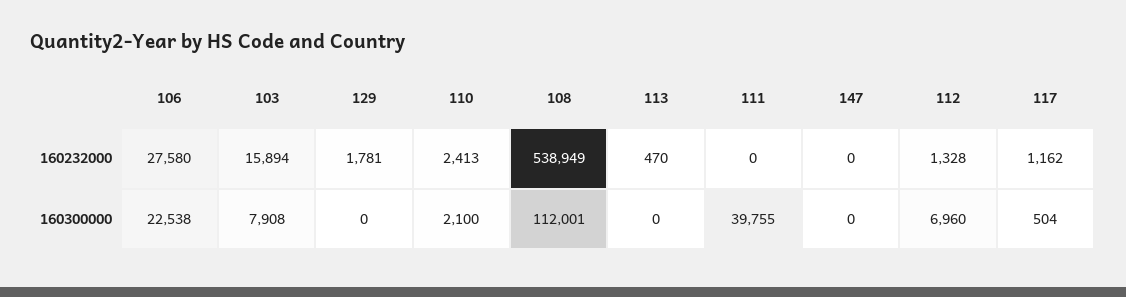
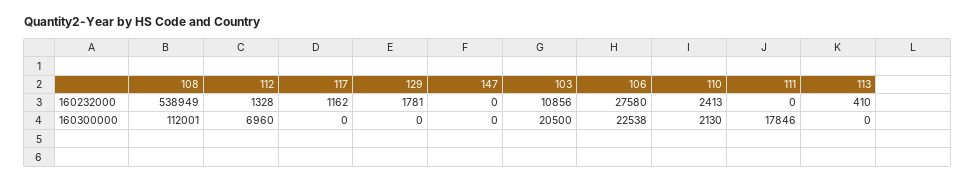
  {
    "106": {
      "160232000": 27580,
      "160300000": 22538
    },
    "103": {
-     "160232000": 15894,
+     "160232000": 10856,
-     "160300000": 7908
+     "160300000": 20500
    },
    "129": {
      "160232000": 1781,
      "160300000": 0
    },
    "110": {
      "160232000": 2413,
-     "160300000": 2100
+     "160300000": 2130
    },
    "108": {
      "160232000": 538949,
      "160300000": 112001
    },
    "113": {
-     "160232000": 470,
+     "160232000": 410,
      "160300000": 0
    },
    "111": {
      "160232000": 0,
-     "160300000": 39755
+     "160300000": 17846
    },
    "147": {
      "160232000": 0,
      "160300000": 0
    },
    "112": {
      "160232000": 1328,
      "160300000": 6960
    },
    "117": {
      "160232000": 1162,
-     "160300000": 504
+     "160300000": 0
    }
  }

